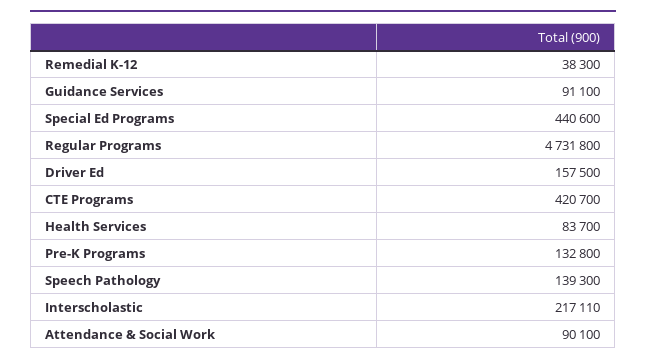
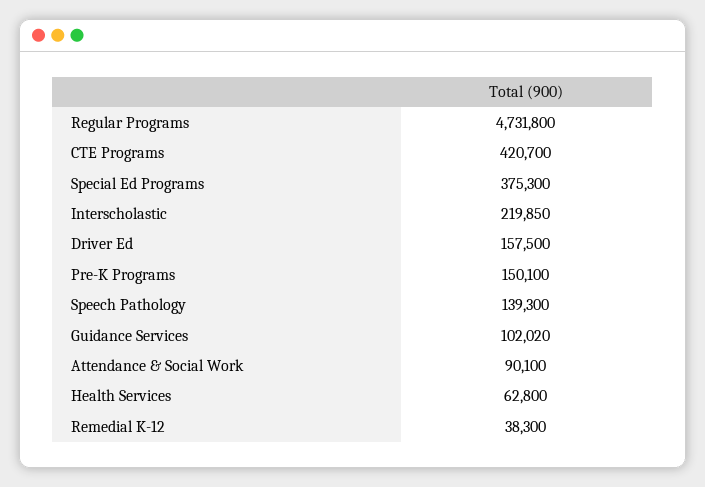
  {
    "Remedial K-12": 38300,
-   "Guidance Services": 91100,
+   "Guidance Services": 102020,
-   "Special Ed Programs": 440600,
+   "Special Ed Programs": 375300,
    "Regular Programs": 4731800,
    "Driver Ed": 157500,
    "CTE Programs": 420700,
-   "Health Services": 83700,
+   "Health Services": 62800,
-   "Pre-K Programs": 132800,
+   "Pre-K Programs": 150100,
    "Speech Pathology": 139300,
-   "Interscholastic": 217110,
+   "Interscholastic": 219850,
    "Attendance & Social Work": 90100
  }

